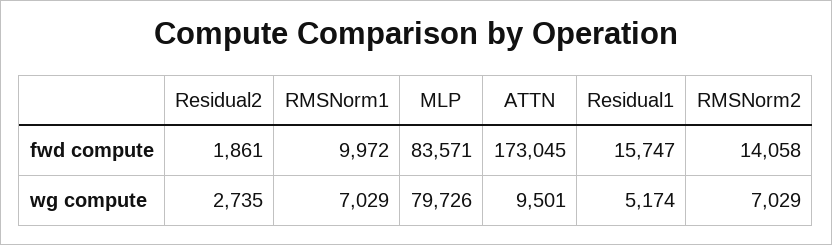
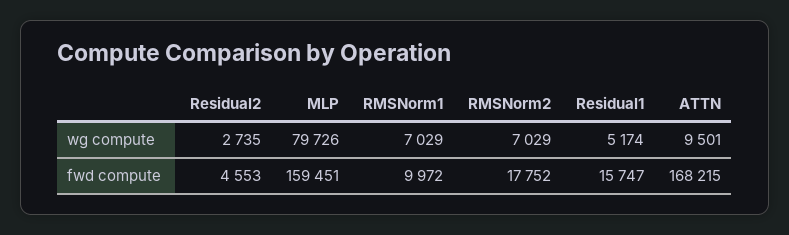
  {
    "Residual2": {
-     "fwd compute": 1861,
+     "fwd compute": 4553,
      "wg compute": 2735
    },
    "RMSNorm1": {
      "fwd compute": 9972,
      "wg compute": 7029
    },
    "MLP": {
-     "fwd compute": 83571,
+     "fwd compute": 159451,
      "wg compute": 79726
    },
    "ATTN": {
-     "fwd compute": 173045,
+     "fwd compute": 168215,
      "wg compute": 9501
    },
    "Residual1": {
      "fwd compute": 15747,
      "wg compute": 5174
    },
    "RMSNorm2": {
-     "fwd compute": 14058,
+     "fwd compute": 17752,
      "wg compute": 7029
    }
  }

